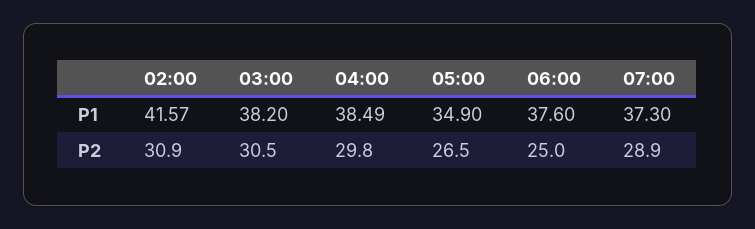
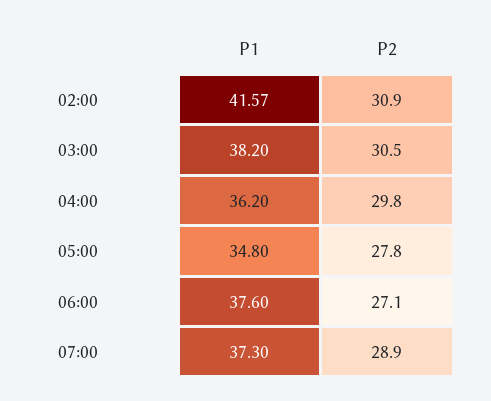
  {
    "02:00": {
      "P1": 41.57,
      "P2": 30.9
    },
    "03:00": {
      "P1": 38.2,
      "P2": 30.5
    },
    "04:00": {
-     "P1": 38.49,
+     "P1": 36.2,
      "P2": 29.8
    },
    "05:00": {
-     "P1": 34.9,
+     "P1": 34.8,
-     "P2": 26.5
+     "P2": 27.8
    },
    "06:00": {
      "P1": 37.6,
-     "P2": 25
+     "P2": 27.1
    },
    "07:00": {
      "P1": 37.3,
      "P2": 28.9
    }
  }

